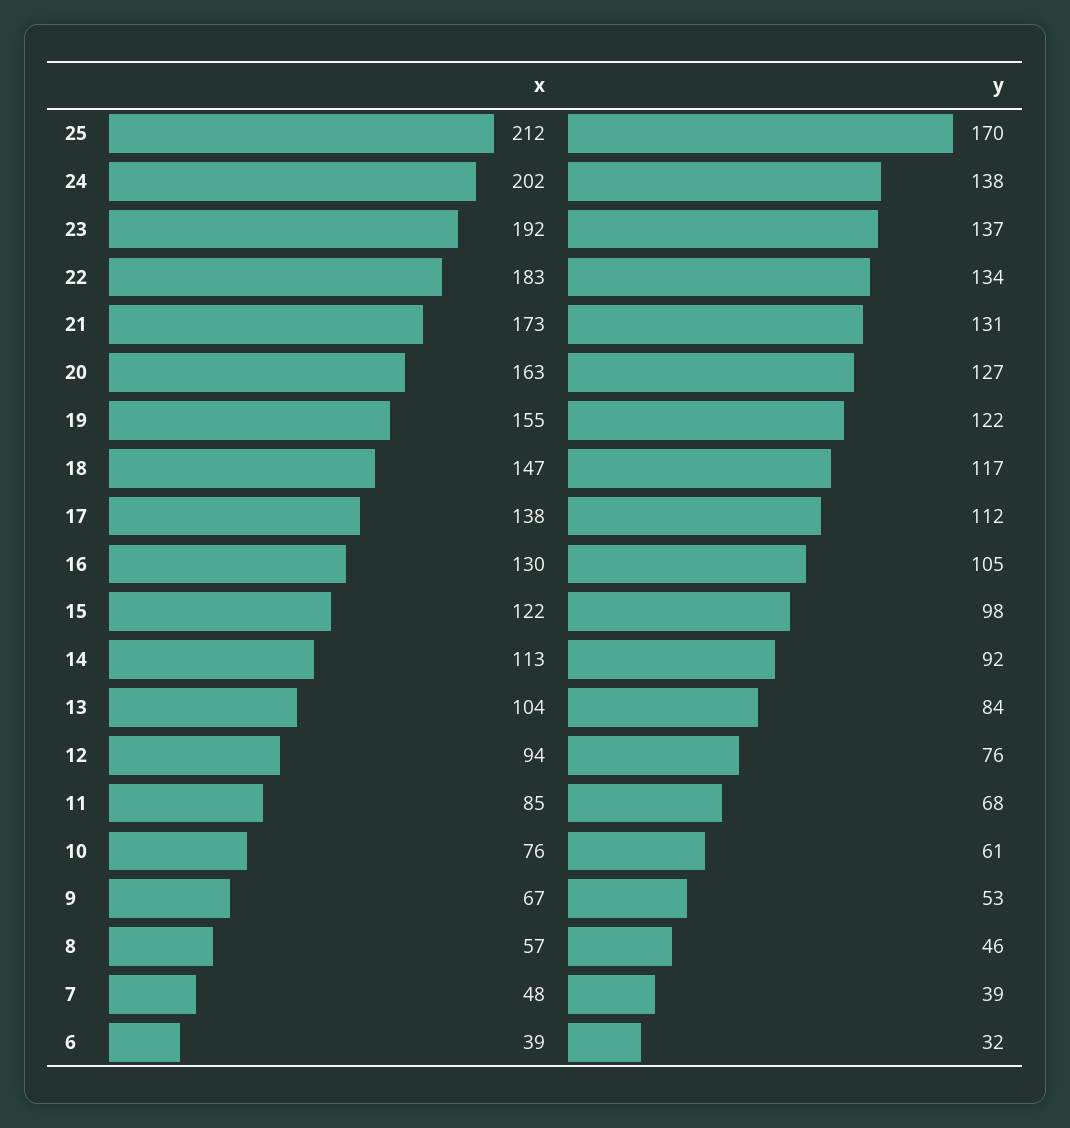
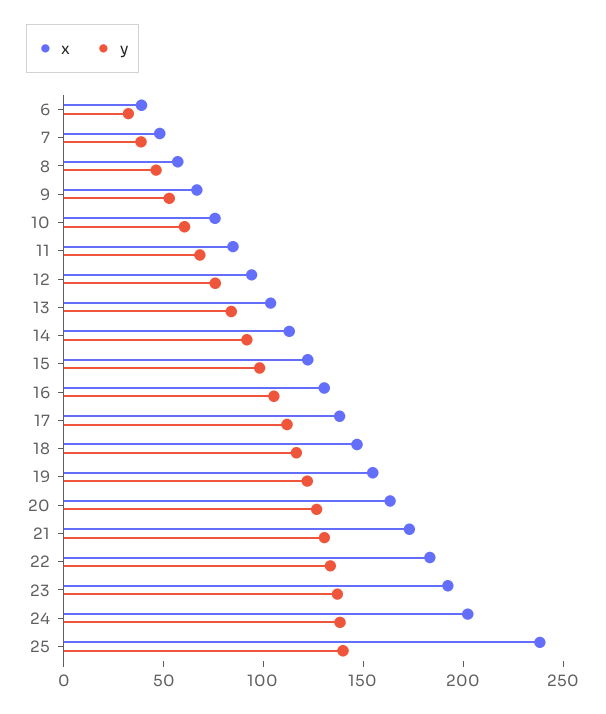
  {
    "x": {
-     "25": 212,
+     "25": 240,
      "24": 202,
      "23": 192,
      "22": 183,
      "21": 173,
      "20": 163,
      "19": 155,
      "18": 147,
      "17": 138,
      "16": 130,
      "15": 122,
      "14": 113,
      "13": 104,
      "12": 94,
      "11": 85,
      "10": 76,
      "9": 67,
      "8": 57,
      "7": 48,
      "6": 39
    },
    "y": {
-     "25": 170,
+     "25": 140,
      "24": 138,
      "23": 137,
      "22": 134,
      "21": 131,
      "20": 127,
      "19": 122,
      "18": 117,
      "17": 112,
      "16": 105,
      "15": 98,
      "14": 92,
      "13": 84,
      "12": 76,
      "11": 68,
      "10": 61,
      "9": 53,
      "8": 46,
      "7": 39,
      "6": 32
    }
  }

